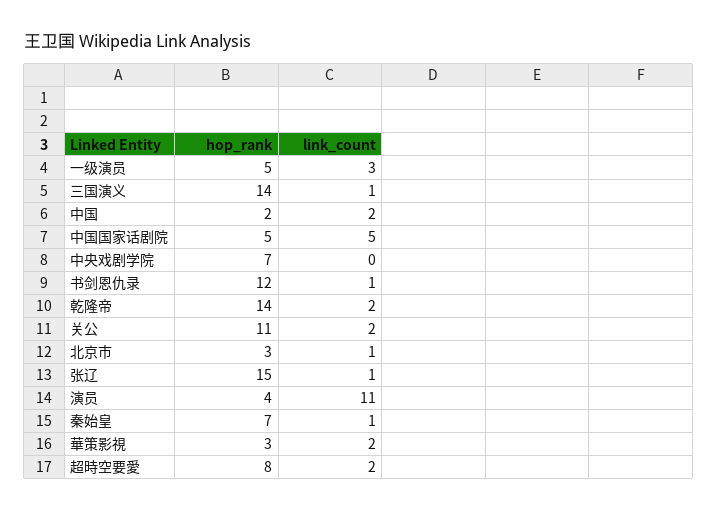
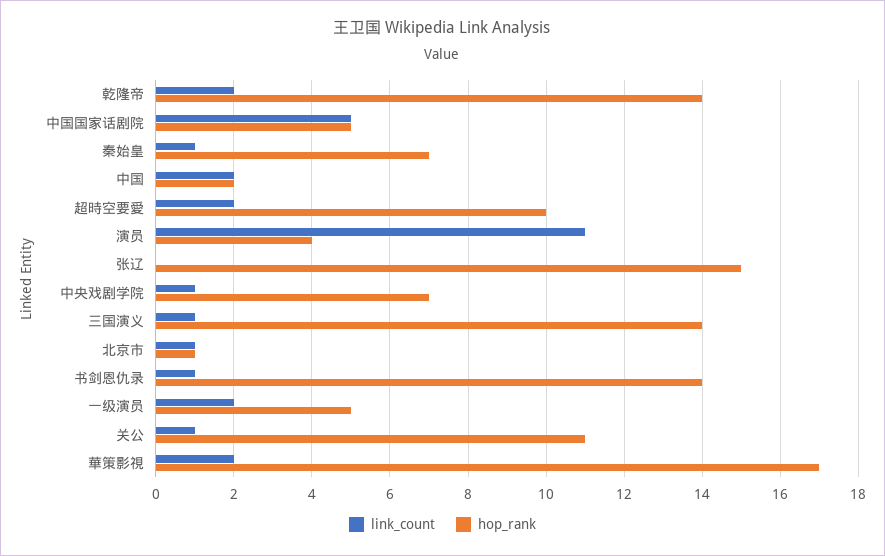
  {
    "hop_rank": {
      "一级演员": 5,
      "三国演义": 14,
      "中国": 2,
      "中国国家话剧院": 5,
      "中央戏剧学院": 7,
-     "书剑恩仇录": 12,
+     "书剑恩仇录": 14,
      "乾隆帝": 14,
      "关公": 11,
-     "北京市": 3,
+     "北京市": 1,
      "张辽": 15,
      "演员": 4,
      "秦始皇": 7,
-     "華策影視": 3,
+     "華策影視": 17,
-     "超時空要愛": 8
+     "超時空要愛": 10
    },
    "link_count": {
-     "一级演员": 3,
+     "一级演员": 2,
      "三国演义": 1,
      "中国": 2,
      "中国国家话剧院": 5,
-     "中央戏剧学院": 0,
+     "中央戏剧学院": 1,
      "书剑恩仇录": 1,
      "乾隆帝": 2,
-     "关公": 2,
+     "关公": 1,
      "北京市": 1,
-     "张辽": 1,
+     "张辽": 0,
      "演员": 11,
      "秦始皇": 1,
      "華策影視": 2,
      "超時空要愛": 2
    }
  }

